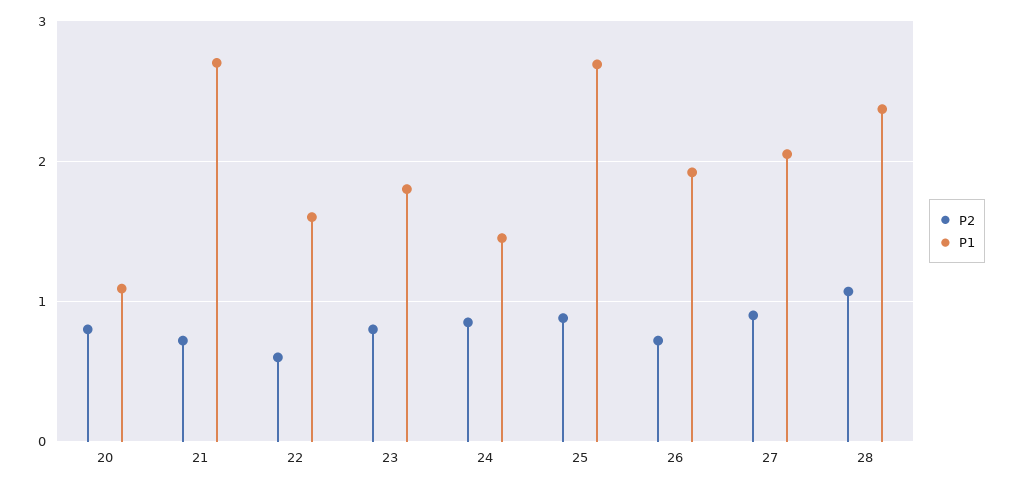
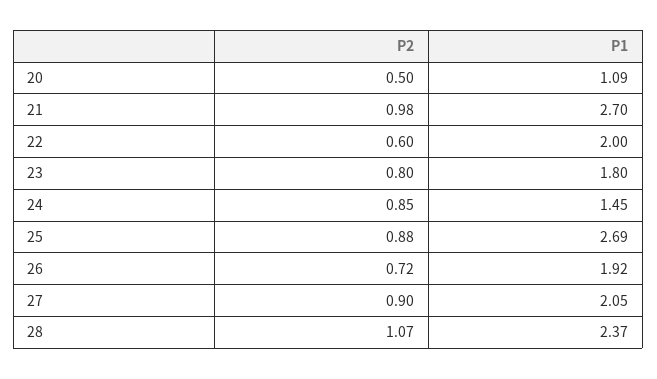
  {
    "P2": {
-     "20": 0.8,
+     "20": 0.5,
-     "21": 0.7,
+     "21": 0.98,
      "22": 0.6,
      "23": 0.8,
      "24": 0.85,
      "25": 0.88,
      "26": 0.72,
      "27": 0.9,
      "28": 1.07
    },
    "P1": {
      "20": 1.09,
      "21": 2.7,
-     "22": 1.6,
+     "22": 2,
      "23": 1.8,
      "24": 1.45,
      "25": 2.69,
      "26": 1.92,
      "27": 2.05,
      "28": 2.37
    }
  }

